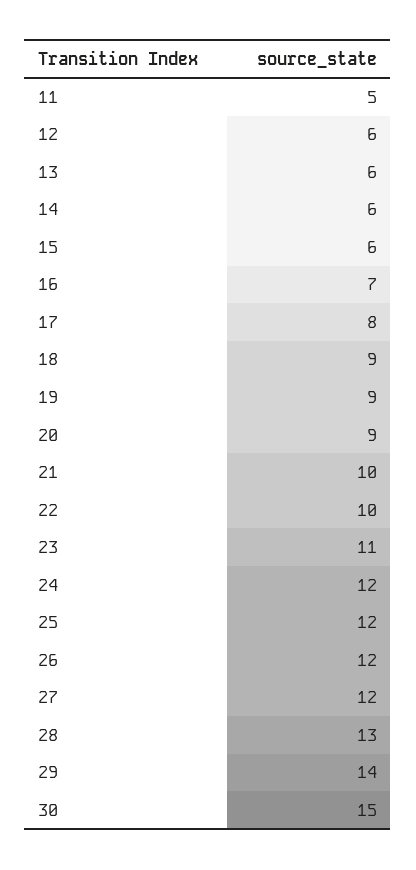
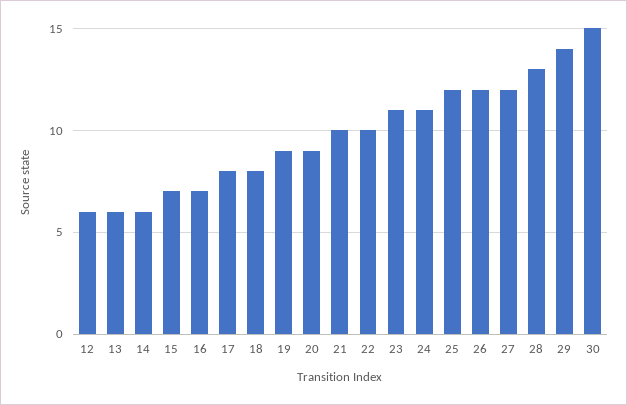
  {
-   "11": 5,
    "12": 6,
    "13": 6,
    "14": 6,
-   "15": 6,
+   "15": 7,
    "16": 7,
    "17": 8,
-   "18": 9,
+   "18": 8,
    "19": 9,
    "20": 9,
    "21": 10,
    "22": 10,
    "23": 11,
-   "24": 12,
+   "24": 11,
    "25": 12,
    "26": 12,
    "27": 12,
    "28": 13,
    "29": 14,
    "30": 15
  }

